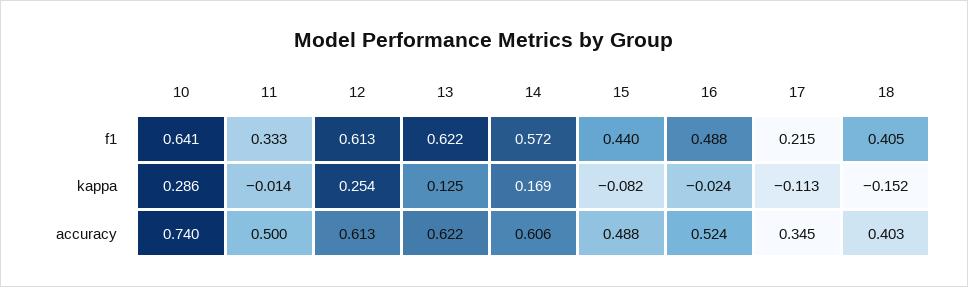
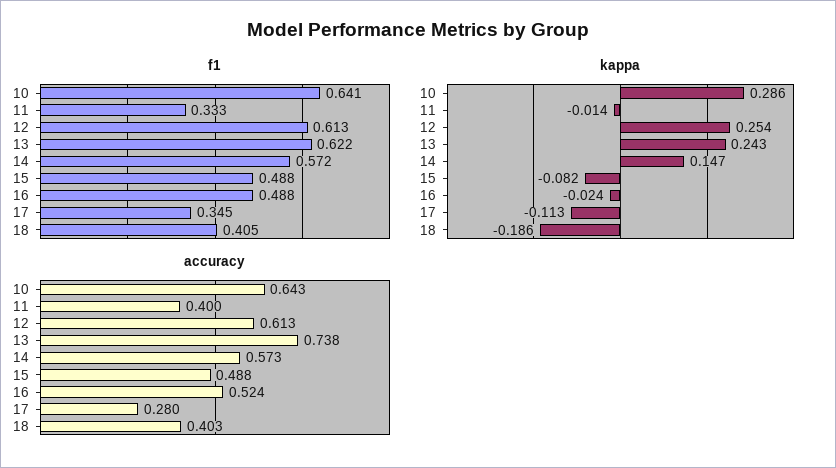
  {
    "f1": {
      "10": 0.641,
      "11": 0.333,
      "12": 0.613,
      "13": 0.622,
      "14": 0.572,
-     "15": 0.44,
+     "15": 0.488,
      "16": 0.488,
-     "17": 0.215,
+     "17": 0.345,
      "18": 0.405
    },
    "kappa": {
      "10": 0.286,
      "11": -0.014,
      "12": 0.254,
-     "13": 0.125,
+     "13": 0.243,
-     "14": 0.169,
+     "14": 0.147,
      "15": -0.082,
      "16": -0.024,
      "17": -0.113,
-     "18": -0.152
+     "18": -0.186
    },
    "accuracy": {
-     "10": 0.74,
+     "10": 0.643,
-     "11": 0.5,
+     "11": 0.4,
      "12": 0.613,
-     "13": 0.622,
+     "13": 0.738,
-     "14": 0.606,
+     "14": 0.573,
      "15": 0.488,
      "16": 0.524,
-     "17": 0.345,
+     "17": 0.28,
      "18": 0.403
    }
  }

